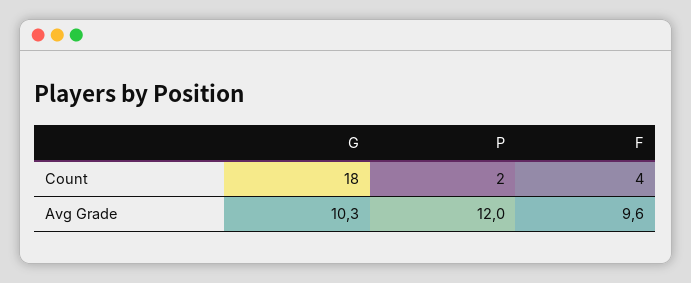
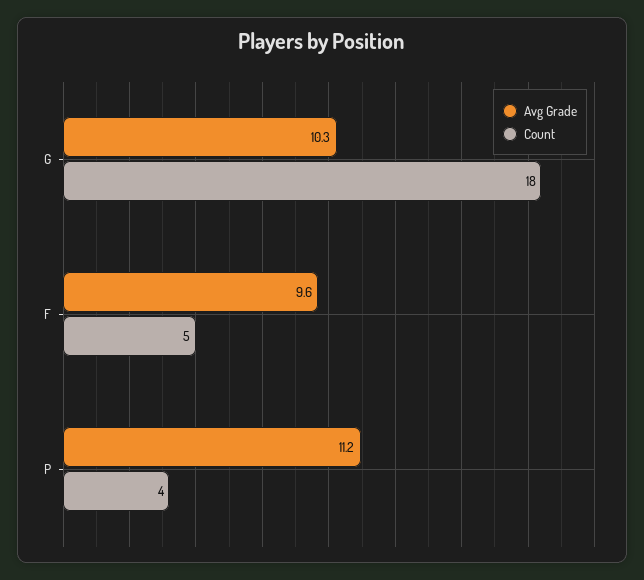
  {
    "Count": {
      "G": 18,
-     "P": 2,
+     "P": 4,
-     "F": 4
+     "F": 5
    },
    "Avg Grade": {
      "G": 10.3,
-     "P": 12,
+     "P": 11.2,
      "F": 9.6
    }
  }

